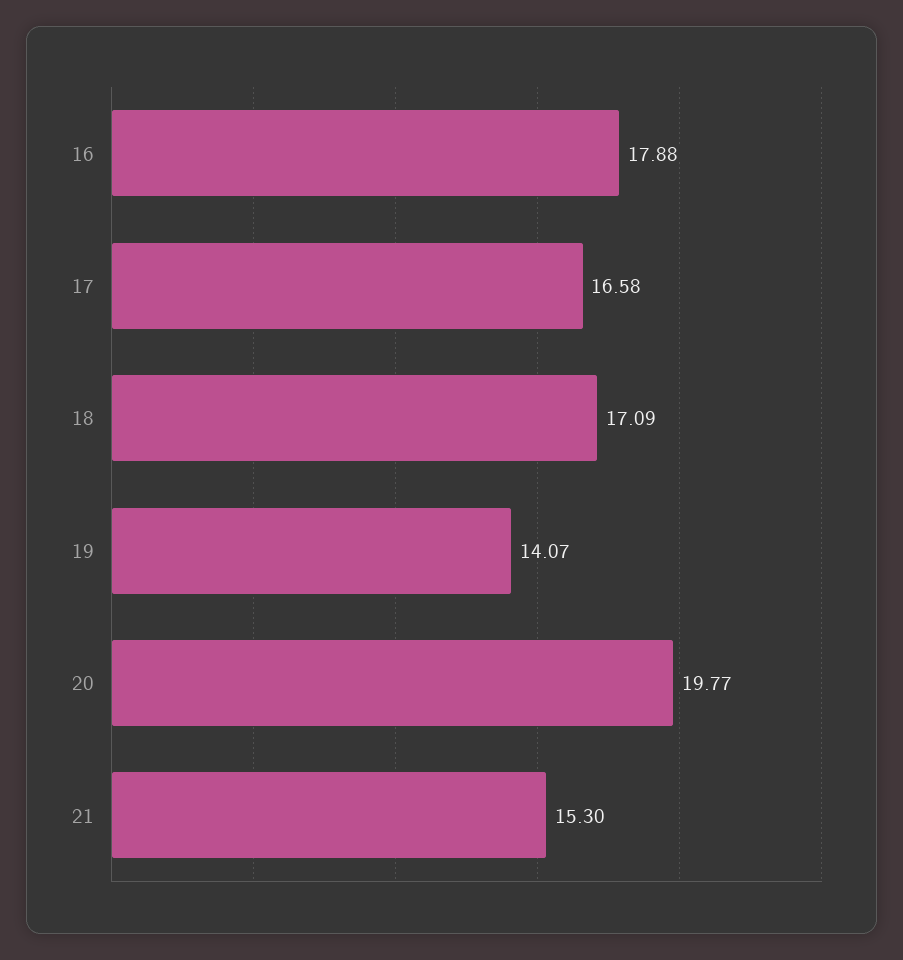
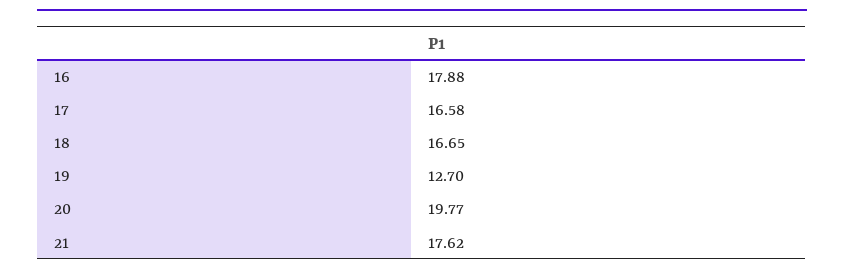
  {
    "16": 17.88,
    "17": 16.58,
-   "18": 17.09,
+   "18": 16.65,
-   "19": 14.07,
+   "19": 12.7,
    "20": 19.77,
-   "21": 15.3
+   "21": 17.62
  }

